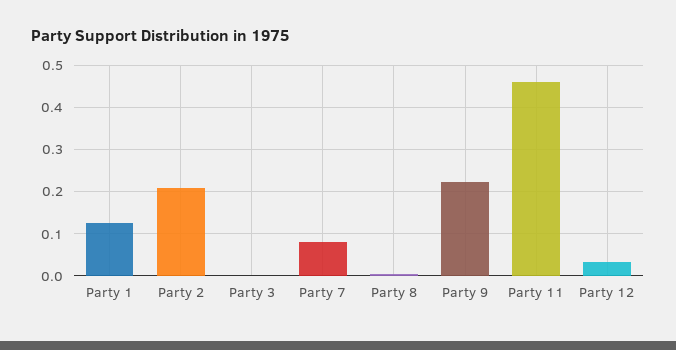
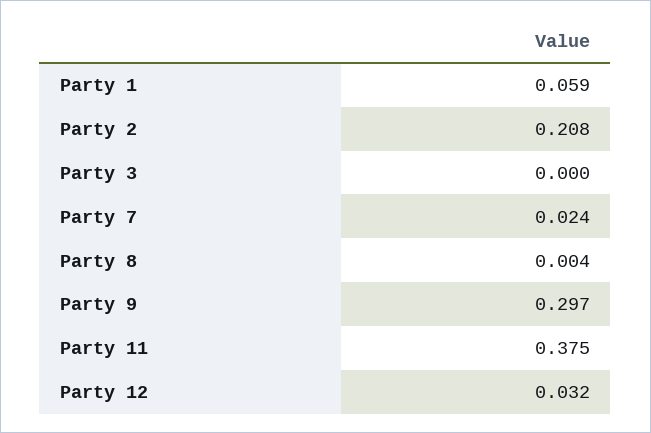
  {
-   "Party 1": 0.12,
+   "Party 1": 0.059,
    "Party 2": 0.208,
    "Party 3": 0,
-   "Party 7": 0.08,
+   "Party 7": 0.024,
    "Party 8": 0.004,
-   "Party 9": 0.22,
+   "Party 9": 0.297,
-   "Party 11": 0.46,
+   "Party 11": 0.375,
    "Party 12": 0.032
  }

